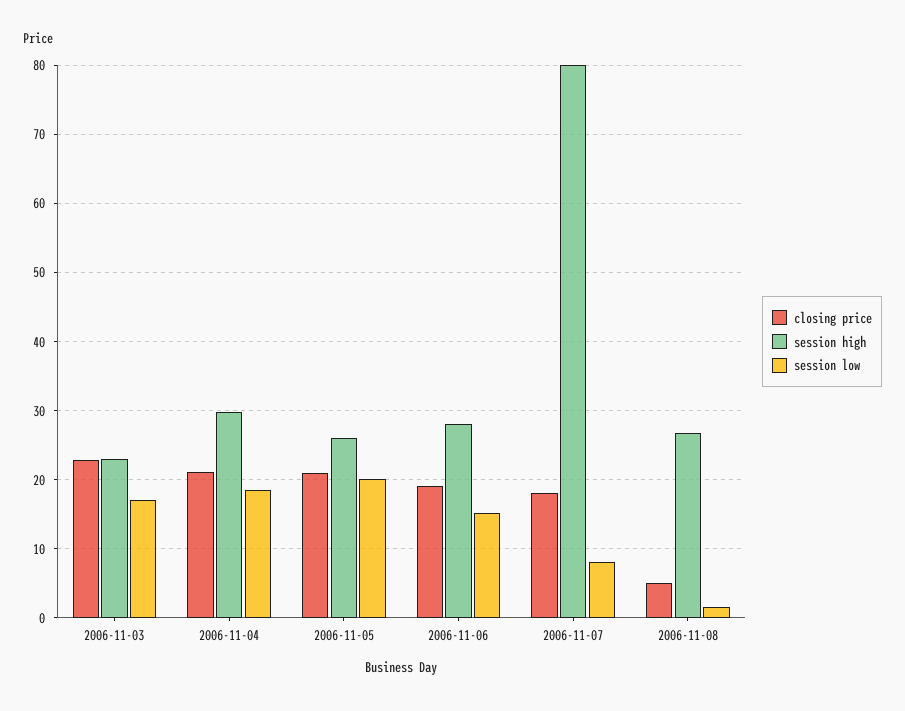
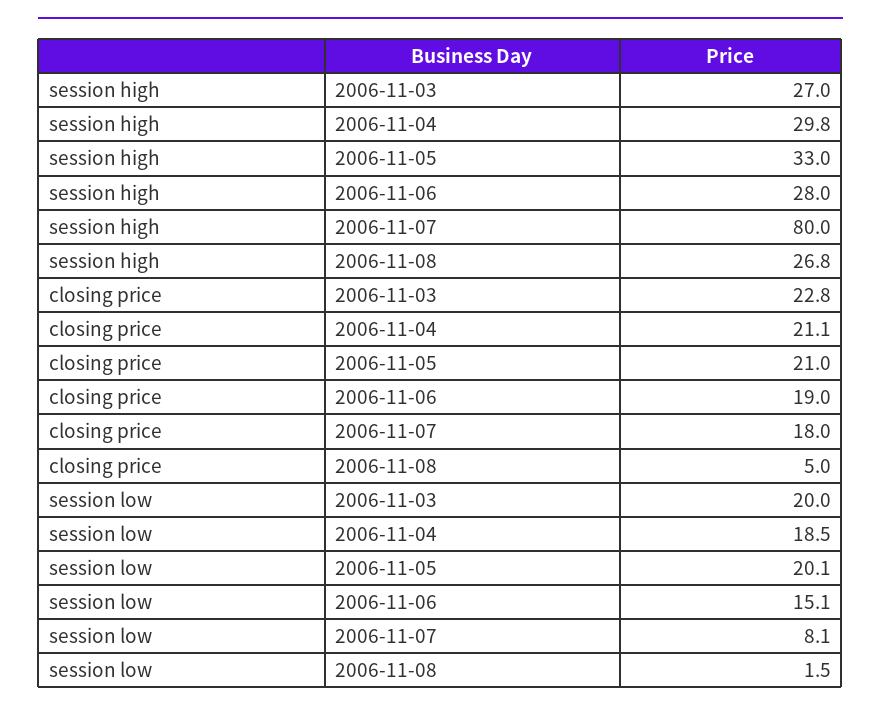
  {
    "closing price": {
      "2006-11-03": 22.8,
      "2006-11-04": 21.1,
      "2006-11-05": 21,
      "2006-11-06": 19,
      "2006-11-07": 18,
      "2006-11-08": 5
    },
    "session high": {
-     "2006-11-03": 23,
+     "2006-11-03": 27,
      "2006-11-04": 29.8,
-     "2006-11-05": 26,
+     "2006-11-05": 33,
      "2006-11-06": 28,
      "2006-11-07": 80,
      "2006-11-08": 26.8
    },
    "session low": {
-     "2006-11-03": 17,
+     "2006-11-03": 20,
      "2006-11-04": 18.5,
      "2006-11-05": 20.1,
      "2006-11-06": 15.1,
      "2006-11-07": 8.1,
      "2006-11-08": 1.5
    }
  }

